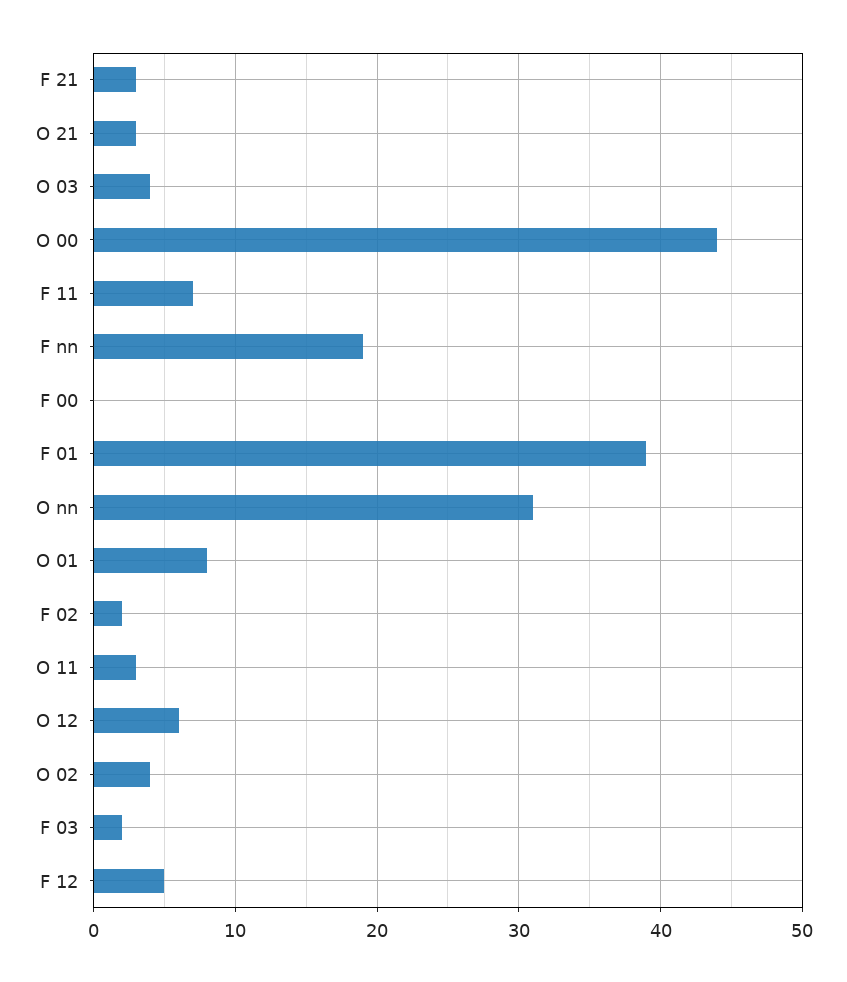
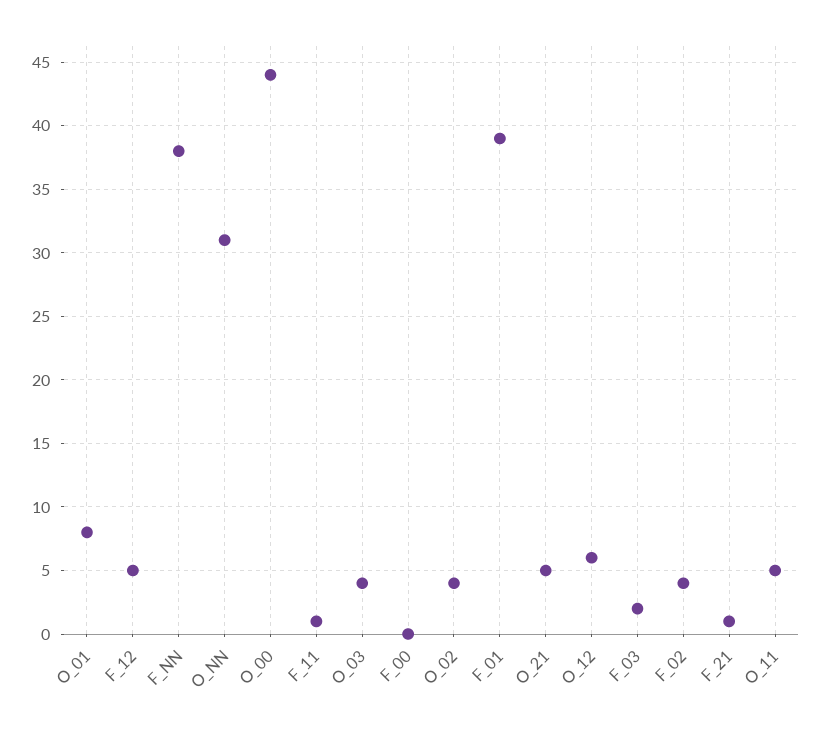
  {
-   "F 21": 3,
+   "F 21": 1,
-   "O 21": 3,
+   "O 21": 5,
    "O 03": 4,
    "O 00": 44,
-   "F 11": 7,
+   "F 11": 1,
-   "F nn": 19,
+   "F nn": 38,
    "F 00": 0,
    "F 01": 39,
    "O nn": 31,
    "O 01": 8,
-   "F 02": 2,
+   "F 02": 4,
-   "O 11": 3,
+   "O 11": 5,
    "O 12": 6,
    "O 02": 4,
    "F 03": 2,
    "F 12": 5
  }

